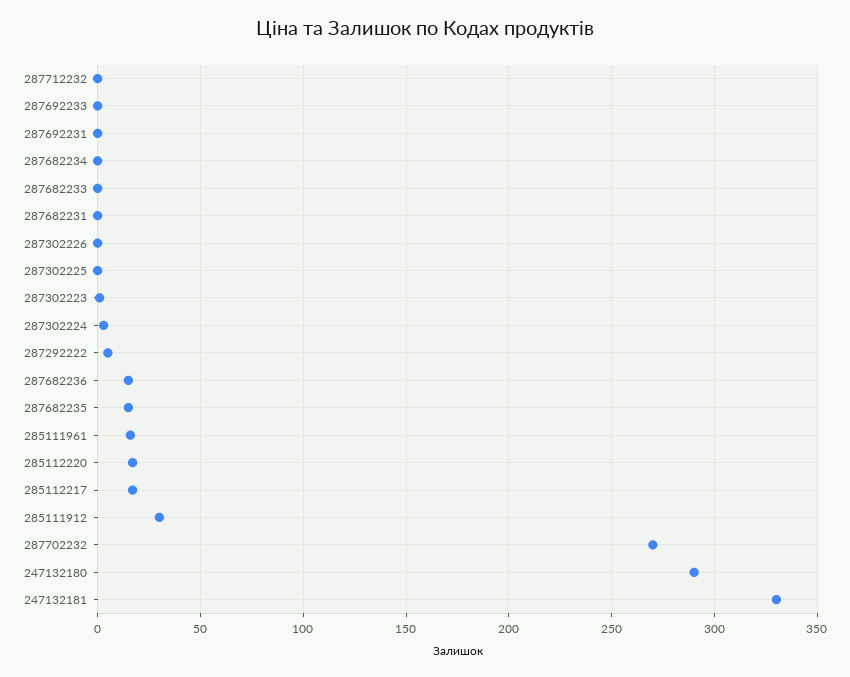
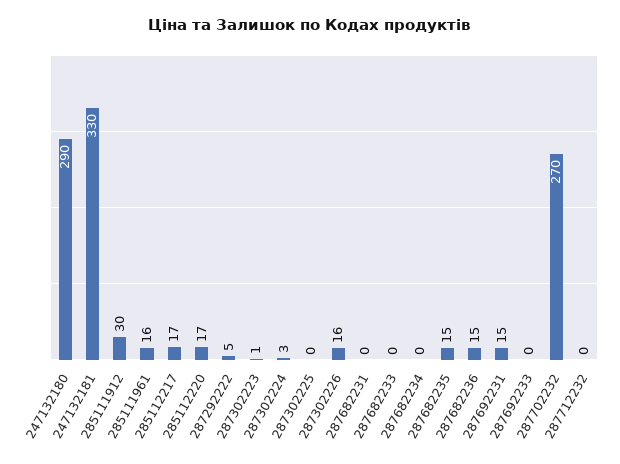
  {
    "287712232": 0,
    "287692233": 0,
-   "287692231": 0,
+   "287692231": 15,
    "287682234": 0,
    "287682233": 0,
    "287682231": 0,
-   "287302226": 0,
+   "287302226": 16,
    "287302225": 0,
    "287302223": 1,
    "287302224": 3,
    "287292222": 5,
    "287682236": 15,
    "287682235": 15,
    "285111961": 16,
    "285112220": 17,
    "285112217": 17,
    "285111912": 30,
    "287702232": 270,
    "247132180": 290,
    "247132181": 330
  }

